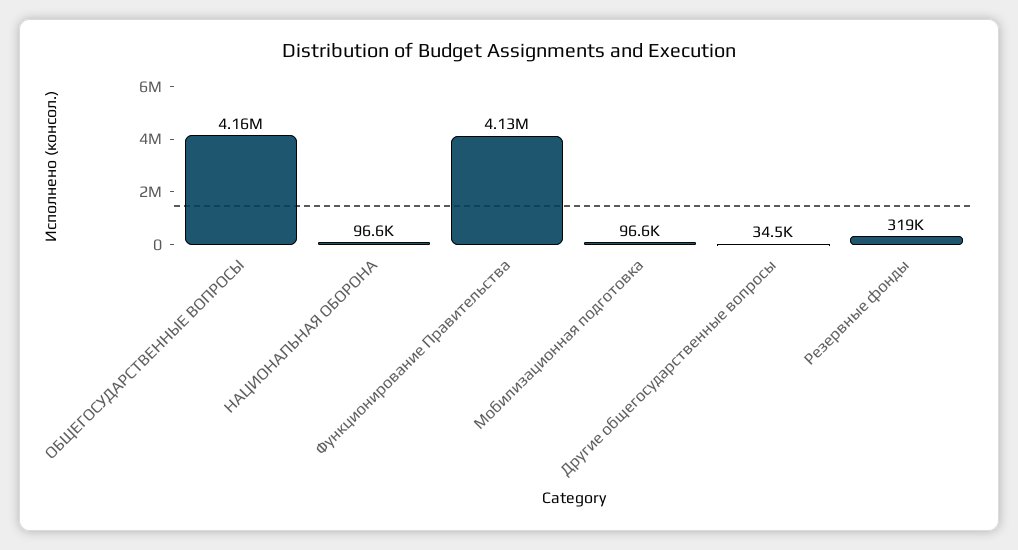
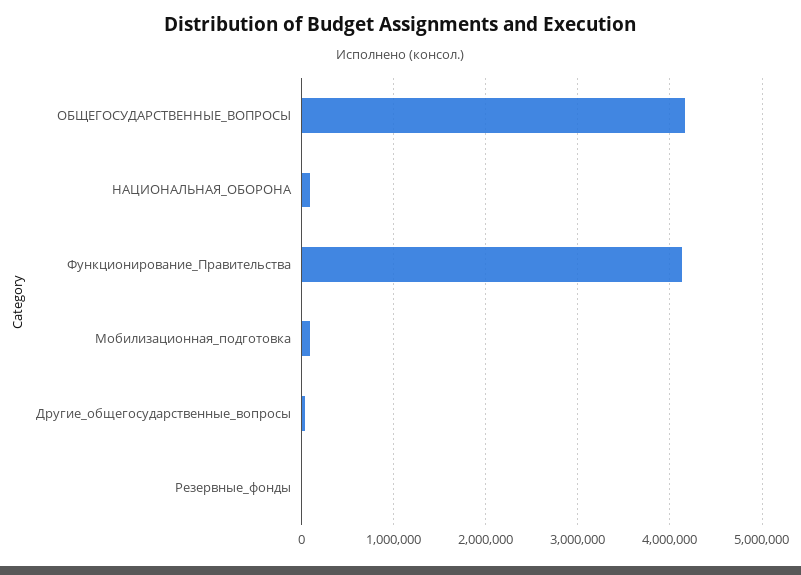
  {
    "ОБЩЕГОСУДАРСТВЕННЫЕ ВОПРОСЫ": 4160000,
    "НАЦИОНАЛЬНАЯ ОБОРОНА": 96600,
    "Функционирование Правительства": 4130000,
    "Мобилизационная подготовка": 96600,
    "Другие общегосударственные вопросы": 34500,
-   "Резервные фонды": 319000
+   "Резервные фонды": 0
  }

